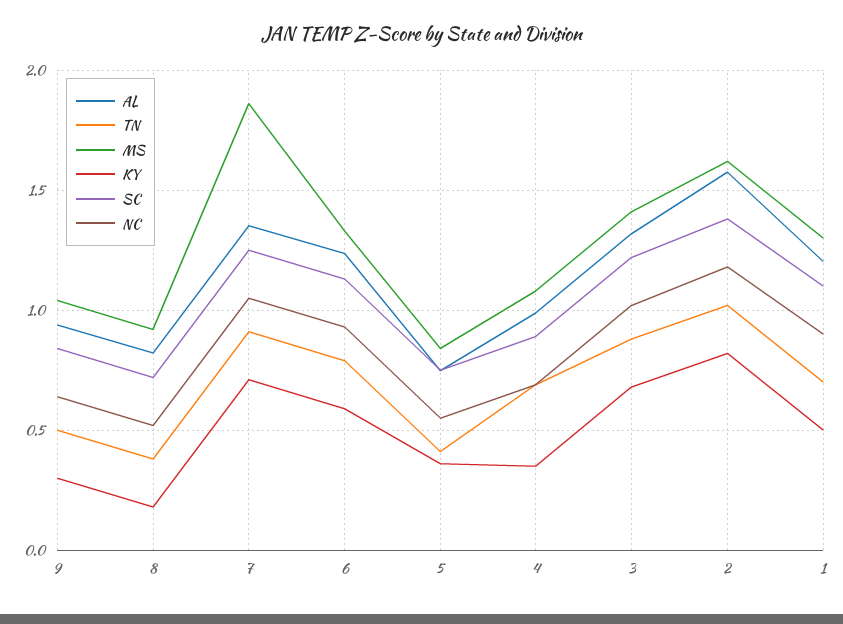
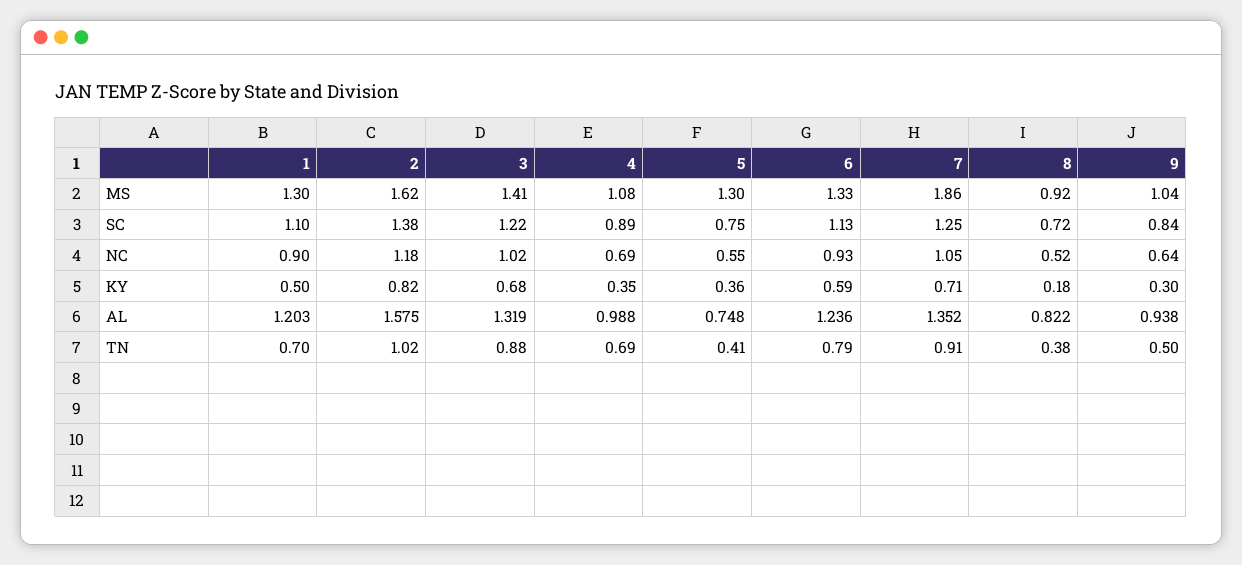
  {
    "AL": {
      "9": 0.938,
      "8": 0.822,
      "7": 1.352,
      "6": 1.236,
      "5": 0.748,
      "4": 0.988,
      "3": 1.319,
      "2": 1.575,
      "1": 1.203
    },
    "TN": {
      "9": 0.5,
      "8": 0.38,
      "7": 0.91,
      "6": 0.79,
      "5": 0.41,
      "4": 0.69,
      "3": 0.88,
      "2": 1.02,
      "1": 0.7
    },
    "MS": {
      "9": 1.04,
      "8": 0.92,
      "7": 1.86,
      "6": 1.33,
-     "5": 0.85,
+     "5": 1.3,
      "4": 1.08,
      "3": 1.41,
      "2": 1.62,
      "1": 1.3
    },
    "KY": {
      "9": 0.3,
      "8": 0.18,
      "7": 0.71,
      "6": 0.59,
      "5": 0.36,
      "4": 0.35,
      "3": 0.68,
      "2": 0.82,
      "1": 0.5
    },
    "SC": {
      "9": 0.84,
      "8": 0.72,
      "7": 1.25,
      "6": 1.13,
      "5": 0.75,
      "4": 0.89,
      "3": 1.22,
      "2": 1.38,
      "1": 1.1
    },
    "NC": {
      "9": 0.64,
      "8": 0.52,
      "7": 1.05,
      "6": 0.93,
      "5": 0.55,
      "4": 0.69,
      "3": 1.02,
      "2": 1.18,
      "1": 0.9
    }
  }

